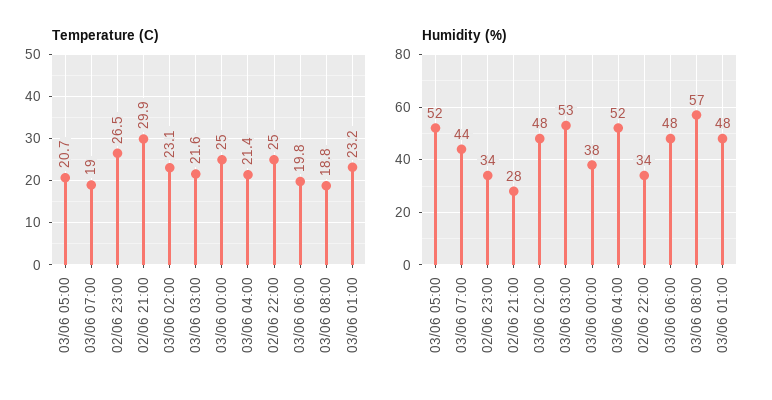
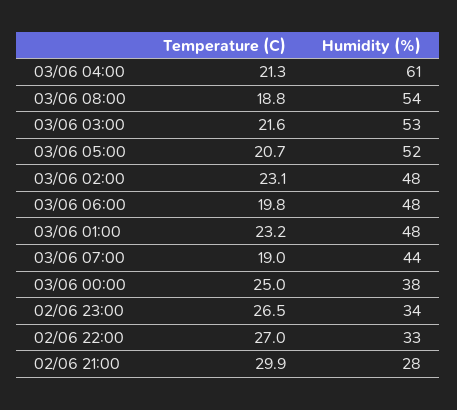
  {
    "Temperature (C)": {
      "03/06 05:00": 20.7,
      "03/06 07:00": 19,
      "02/06 23:00": 26.5,
      "02/06 21:00": 29.9,
      "03/06 02:00": 23.1,
      "03/06 03:00": 21.6,
      "03/06 00:00": 25,
-     "03/06 04:00": 21.4,
+     "03/06 04:00": 21.3,
-     "02/06 22:00": 25,
+     "02/06 22:00": 27,
      "03/06 06:00": 19.8,
      "03/06 08:00": 18.8,
      "03/06 01:00": 23.2
    },
    "Humidity (%)": {
      "03/06 05:00": 52,
      "03/06 07:00": 44,
      "02/06 23:00": 34,
      "02/06 21:00": 28,
      "03/06 02:00": 48,
      "03/06 03:00": 53,
      "03/06 00:00": 38,
-     "03/06 04:00": 52,
+     "03/06 04:00": 61,
-     "02/06 22:00": 34,
+     "02/06 22:00": 33,
      "03/06 06:00": 48,
-     "03/06 08:00": 57,
+     "03/06 08:00": 54,
      "03/06 01:00": 48
    }
  }

